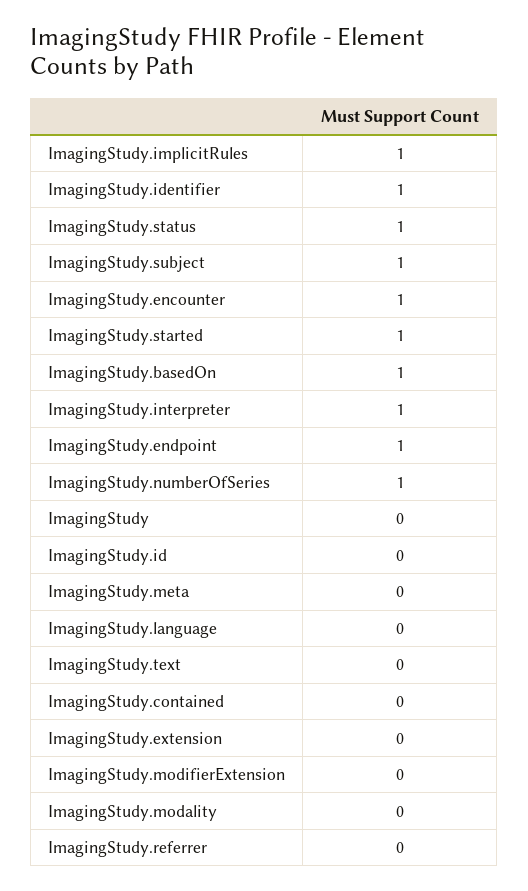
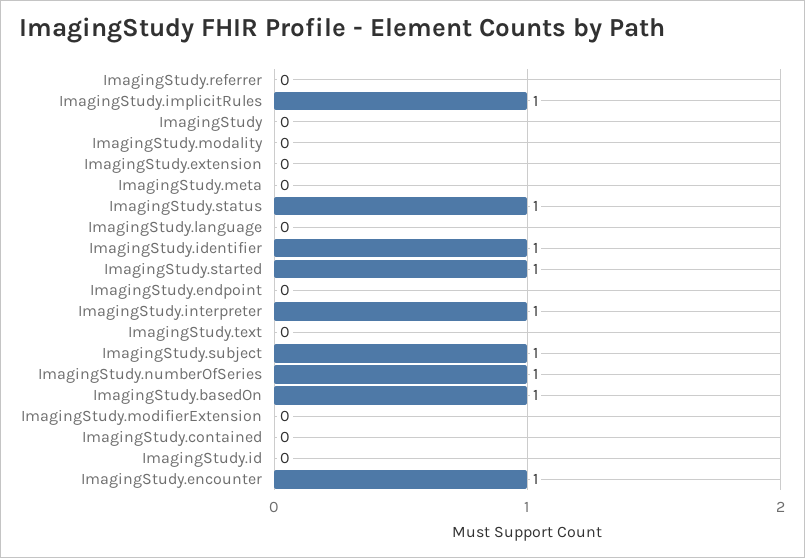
  {
    "ImagingStudy.implicitRules": 1,
    "ImagingStudy.identifier": 1,
    "ImagingStudy.status": 1,
    "ImagingStudy.subject": 1,
    "ImagingStudy.encounter": 1,
    "ImagingStudy.started": 1,
    "ImagingStudy.basedOn": 1,
    "ImagingStudy.interpreter": 1,
-   "ImagingStudy.endpoint": 1,
+   "ImagingStudy.endpoint": 0,
    "ImagingStudy.numberOfSeries": 1,
    "ImagingStudy": 0,
    "ImagingStudy.id": 0,
    "ImagingStudy.meta": 0,
    "ImagingStudy.language": 0,
    "ImagingStudy.text": 0,
    "ImagingStudy.contained": 0,
    "ImagingStudy.extension": 0,
    "ImagingStudy.modifierExtension": 0,
    "ImagingStudy.modality": 0,
    "ImagingStudy.referrer": 0
  }

